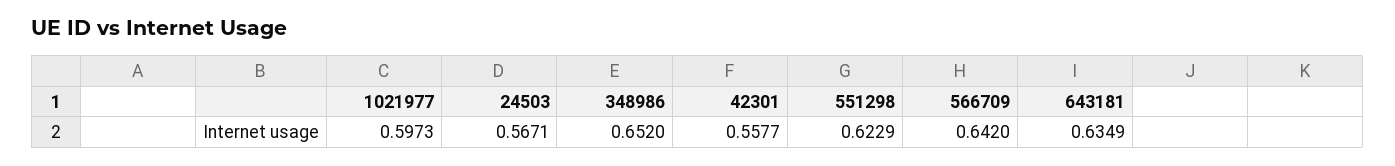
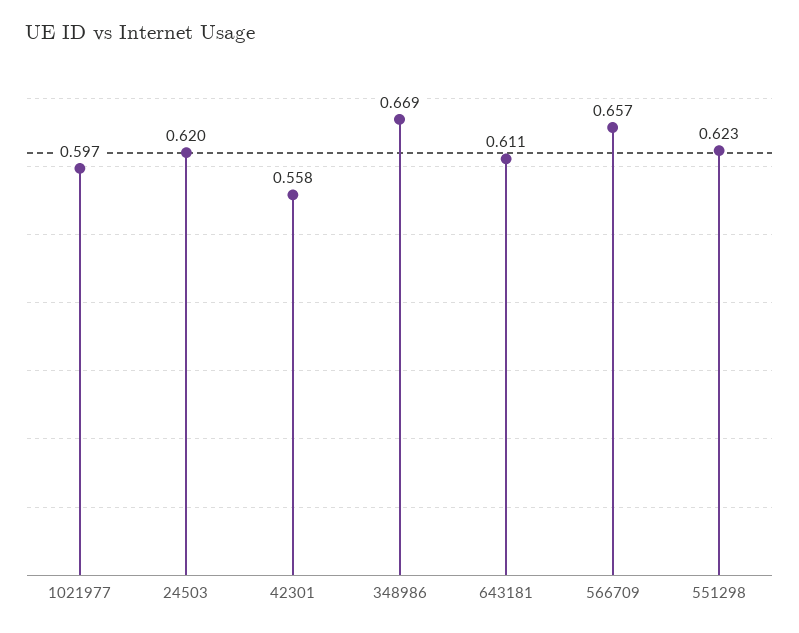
  {
    "1021977": 0.5973,
-   "24503": 0.5671,
+   "24503": 0.62,
-   "348986": 0.652,
+   "348986": 0.669,
    "42301": 0.5577,
    "551298": 0.6229,
-   "566709": 0.642,
+   "566709": 0.657,
-   "643181": 0.6349
+   "643181": 0.611
  }

